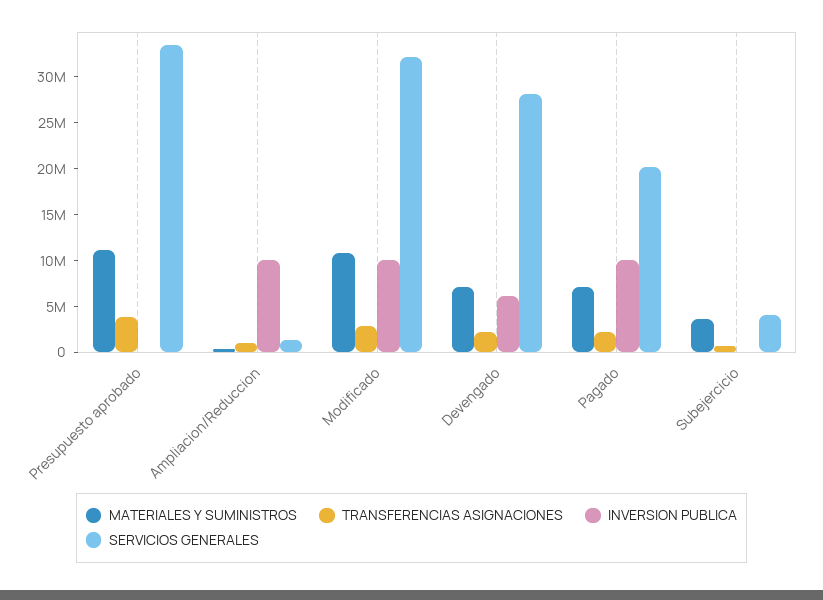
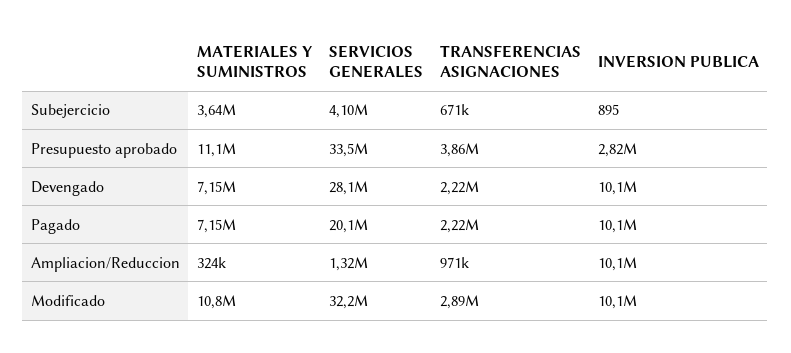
  {
    "MATERIALES Y SUMINISTROS": {
      "Presupuesto aprobado": 11100000,
      "Ampliacion/Reduccion": 324000,
      "Modificado": 10800000,
      "Devengado": 7150000,
      "Pagado": 7150000,
      "Subejercicio": 3640000
    },
    "TRANSFERENCIAS ASIGNACIONES": {
      "Presupuesto aprobado": 3860000,
      "Ampliacion/Reduccion": 971000,
      "Modificado": 2890000,
      "Devengado": 2220000,
      "Pagado": 2220000,
      "Subejercicio": 671000
    },
    "INVERSION PUBLICA": {
-     "Presupuesto aprobado": 0,
+     "Presupuesto aprobado": 2820000,
      "Ampliacion/Reduccion": 10100000,
      "Modificado": 10100000,
-     "Devengado": 6000000,
+     "Devengado": 10100000,
      "Pagado": 10100000,
      "Subejercicio": 895
    },
    "SERVICIOS GENERALES": {
      "Presupuesto aprobado": 33500000,
      "Ampliacion/Reduccion": 1320000,
      "Modificado": 32200000,
      "Devengado": 28100000,
      "Pagado": 20100000,
      "Subejercicio": 4100000
    }
  }

